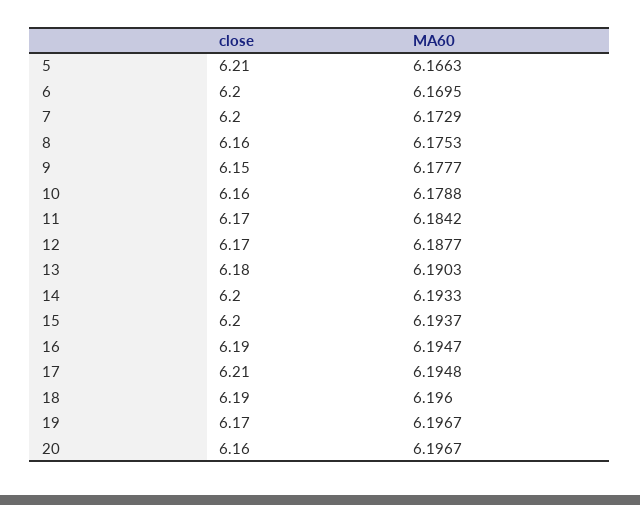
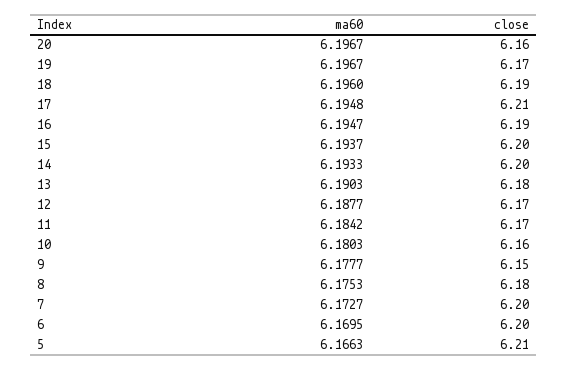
  {
    "close": {
      "5": 6.21,
      "6": 6.2,
      "7": 6.2,
-     "8": 6.16,
+     "8": 6.18,
      "9": 6.15,
      "10": 6.16,
      "11": 6.17,
      "12": 6.17,
      "13": 6.18,
      "14": 6.2,
      "15": 6.2,
      "16": 6.19,
      "17": 6.21,
      "18": 6.19,
      "19": 6.17,
      "20": 6.16
    },
    "MA60": {
      "5": 6.1663,
      "6": 6.1695,
-     "7": 6.1729,
+     "7": 6.1727,
      "8": 6.1753,
      "9": 6.1777,
-     "10": 6.1788,
+     "10": 6.1803,
      "11": 6.1842,
      "12": 6.1877,
      "13": 6.1903,
      "14": 6.1933,
      "15": 6.1937,
      "16": 6.1947,
      "17": 6.1948,
      "18": 6.196,
      "19": 6.1967,
      "20": 6.1967
    }
  }

